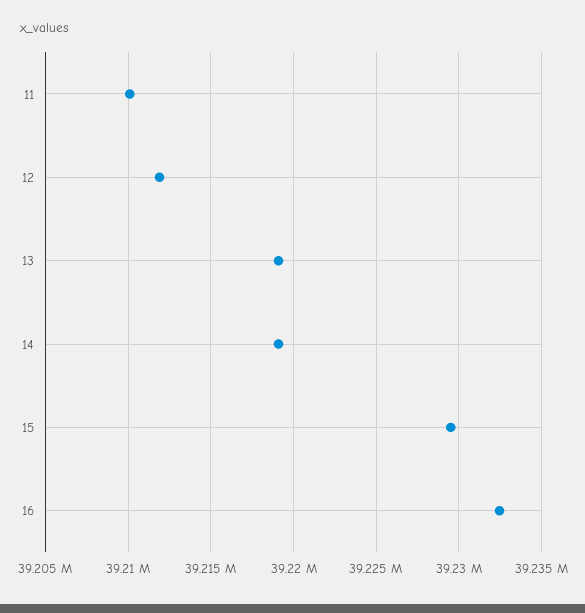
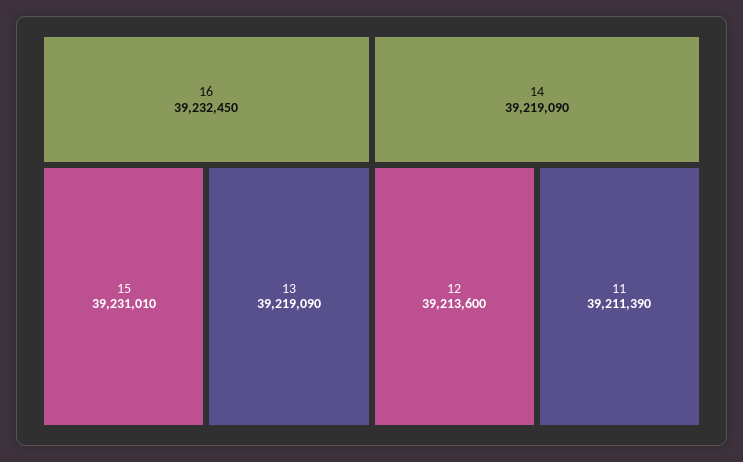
  {
-   "11": 39210000,
+   "11": 39211390,
-   "12": 39212000,
+   "12": 39213600,
    "13": 39219090,
    "14": 39219090,
-   "15": 39229500,
+   "15": 39231010,
    "16": 39232450
  }

